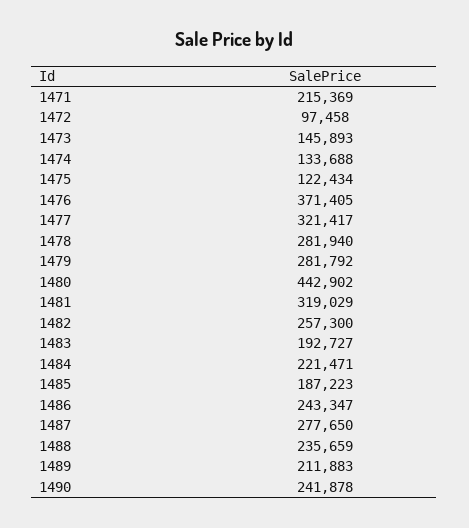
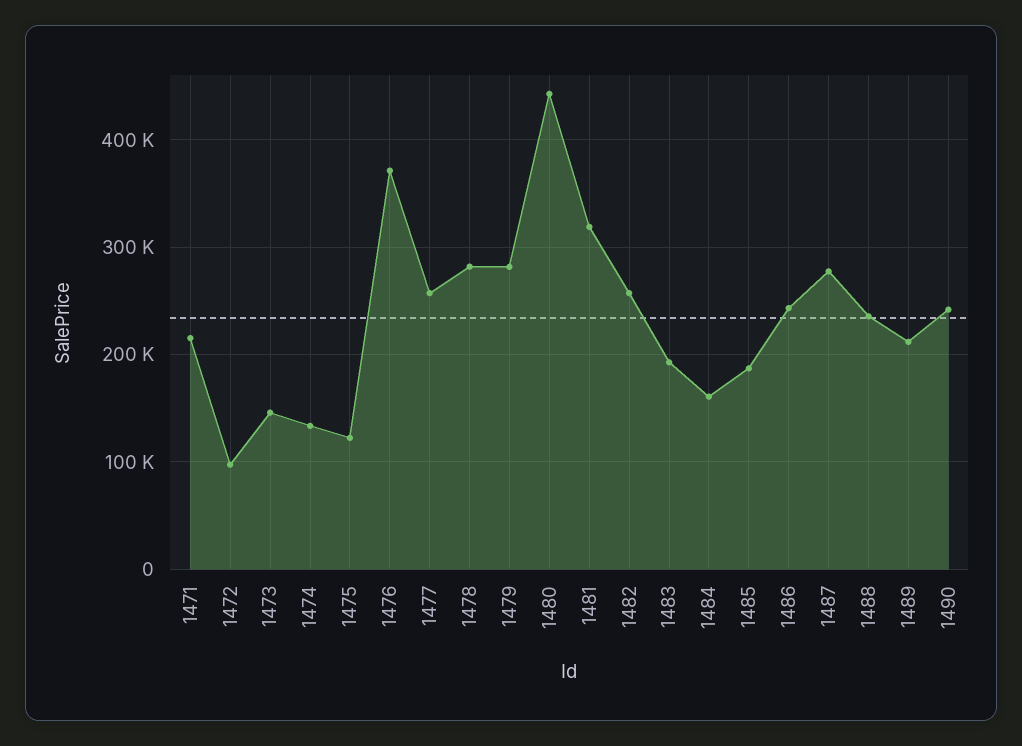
  {
    "1471": 215369,
    "1472": 97458,
    "1473": 145893,
    "1474": 133688,
    "1475": 122434,
    "1476": 371405,
-   "1477": 321417,
+   "1477": 260000,
    "1478": 281940,
    "1479": 281792,
    "1480": 442902,
    "1481": 319029,
    "1482": 257300,
    "1483": 192727,
-   "1484": 221471,
+   "1484": 160000,
    "1485": 187223,
    "1486": 243347,
    "1487": 277650,
    "1488": 235659,
    "1489": 211883,
    "1490": 241878
  }

